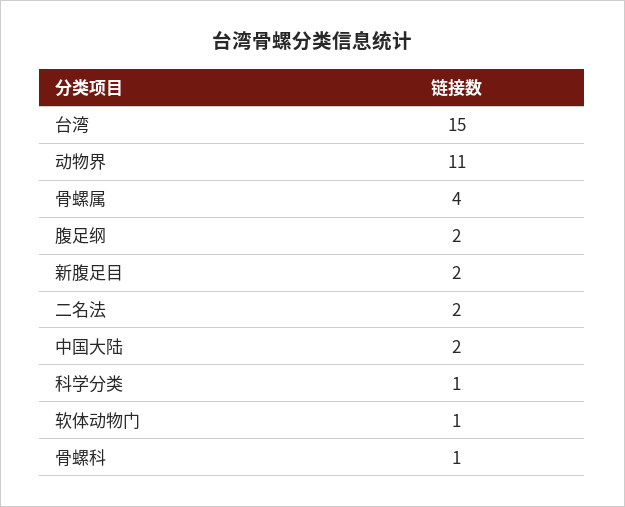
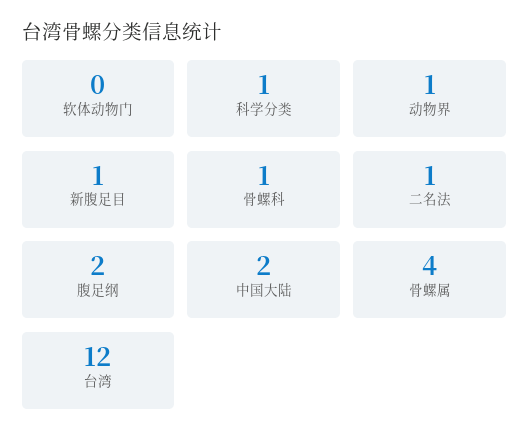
  {
-   "台湾": 15,
+   "台湾": 12,
-   "动物界": 11,
+   "动物界": 1,
    "骨螺属": 4,
    "腹足纲": 2,
-   "新腹足目": 2,
+   "新腹足目": 1,
-   "二名法": 2,
+   "二名法": 1,
    "中国大陆": 2,
    "科学分类": 1,
-   "软体动物门": 1,
+   "软体动物门": 0,
    "骨螺科": 1
  }

